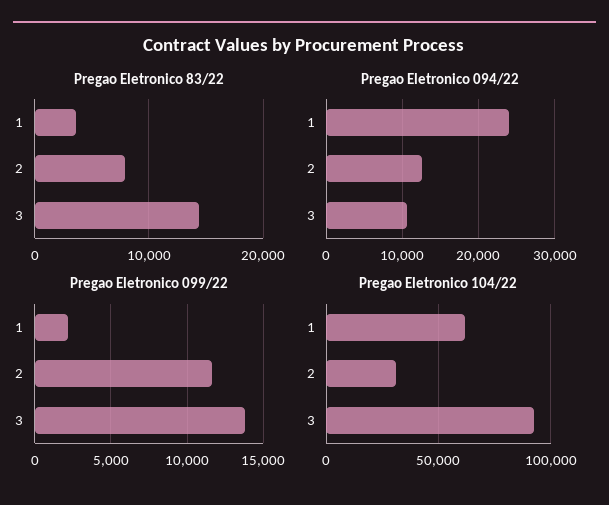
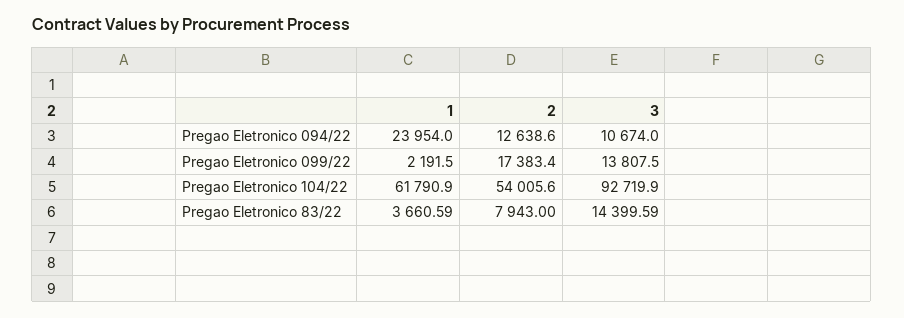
  {
    "Pregao Eletronico 83/22": {
      "1": 3660.59,
      "2": 7943,
      "3": 14399.59
    },
    "Pregao Eletronico 094/22": {
      "1": 23954,
      "2": 12638.6,
      "3": 10674
    },
    "Pregao Eletronico 099/22": {
      "1": 2191.5,
-     "2": 11500,
+     "2": 17383.4,
      "3": 13807.5
    },
    "Pregao Eletronico 104/22": {
      "1": 61790.9,
-     "2": 30000,
+     "2": 54005.6,
      "3": 92719.9
    }
  }

